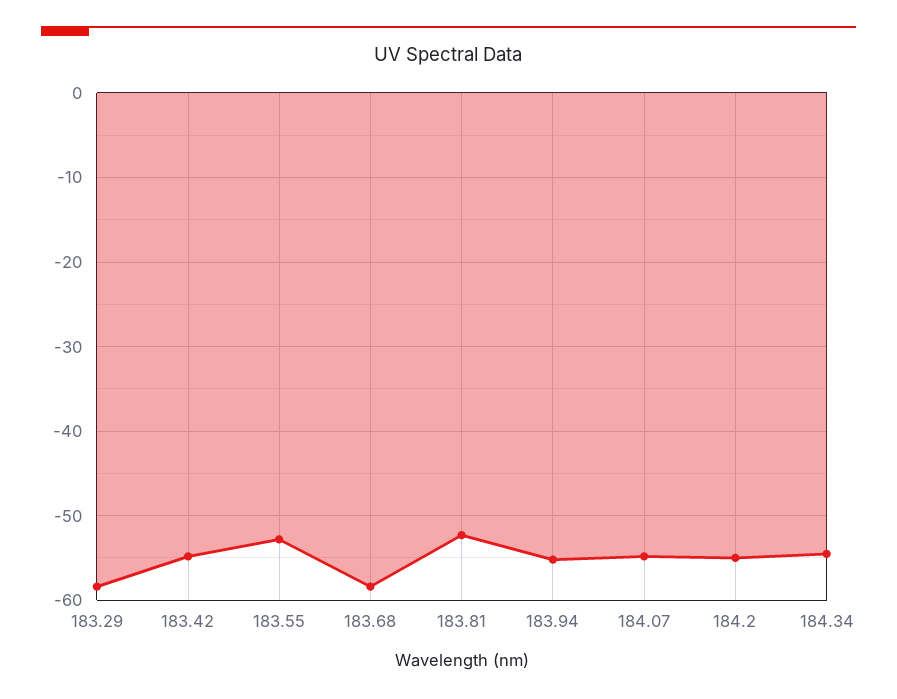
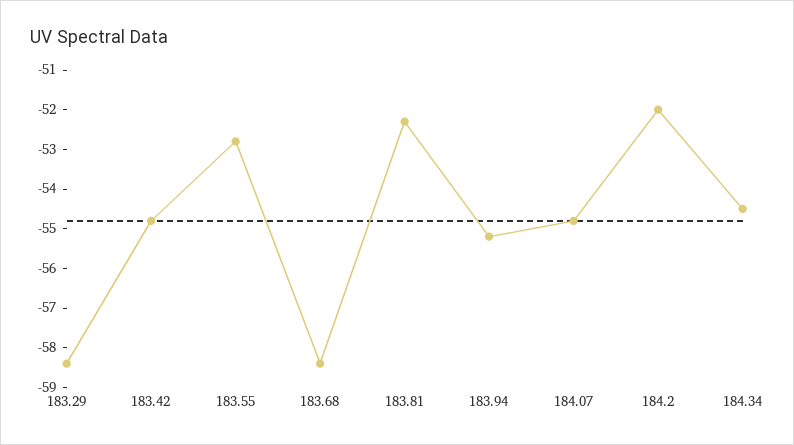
  {
    "183.29": -58.5,
    "183.42": -55,
    "183.55": -53,
    "183.68": -58.5,
    "183.81": -52.5,
    "183.94": -55,
    "184.07": -55,
-   "184.2": -55,
+   "184.2": -52,
    "184.34": -54.5
  }

